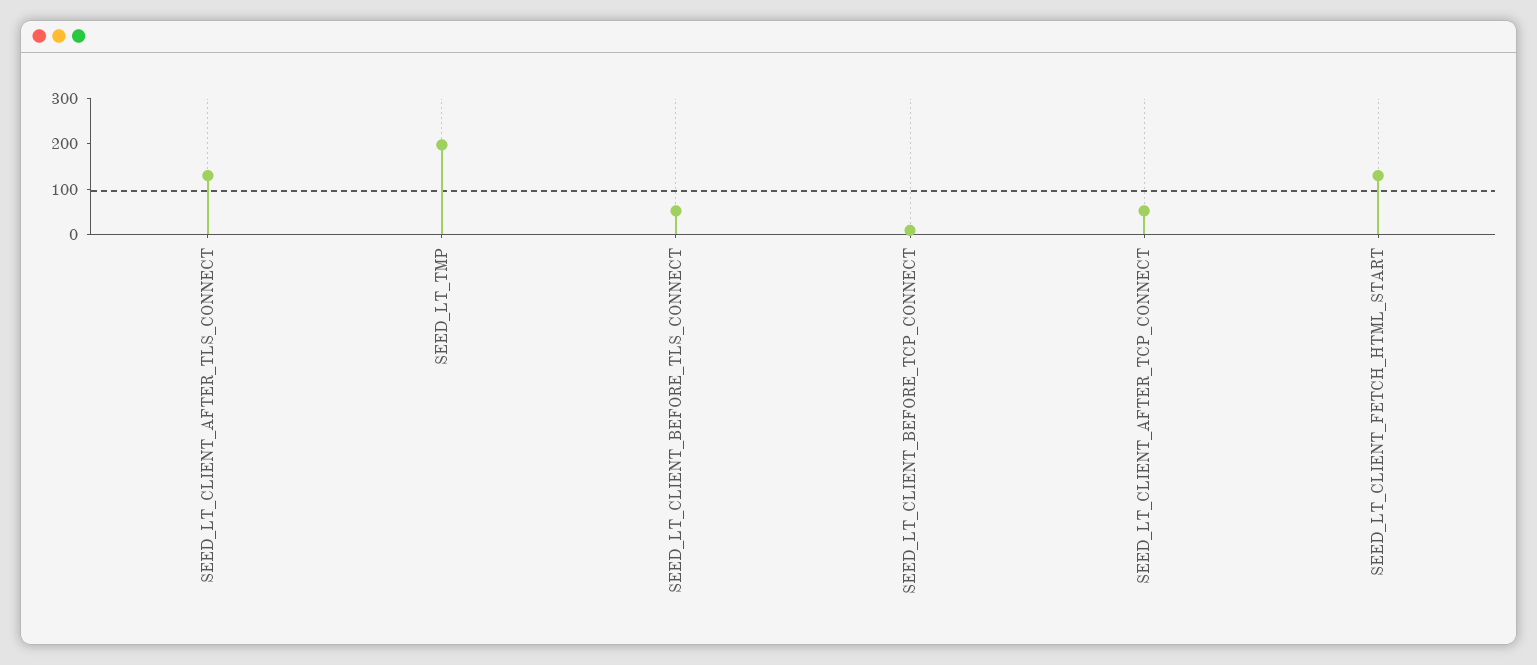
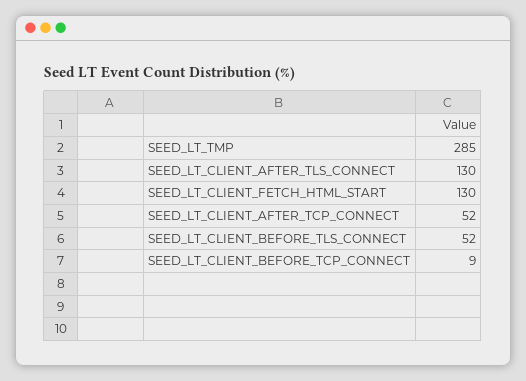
  {
    "SEED_LT_CLIENT_AFTER_TLS_CONNECT": 130,
-   "SEED_LT_TMP": 200,
+   "SEED_LT_TMP": 285,
    "SEED_LT_CLIENT_BEFORE_TLS_CONNECT": 52,
    "SEED_LT_CLIENT_BEFORE_TCP_CONNECT": 9,
    "SEED_LT_CLIENT_AFTER_TCP_CONNECT": 52,
    "SEED_LT_CLIENT_FETCH_HTML_START": 130
  }

